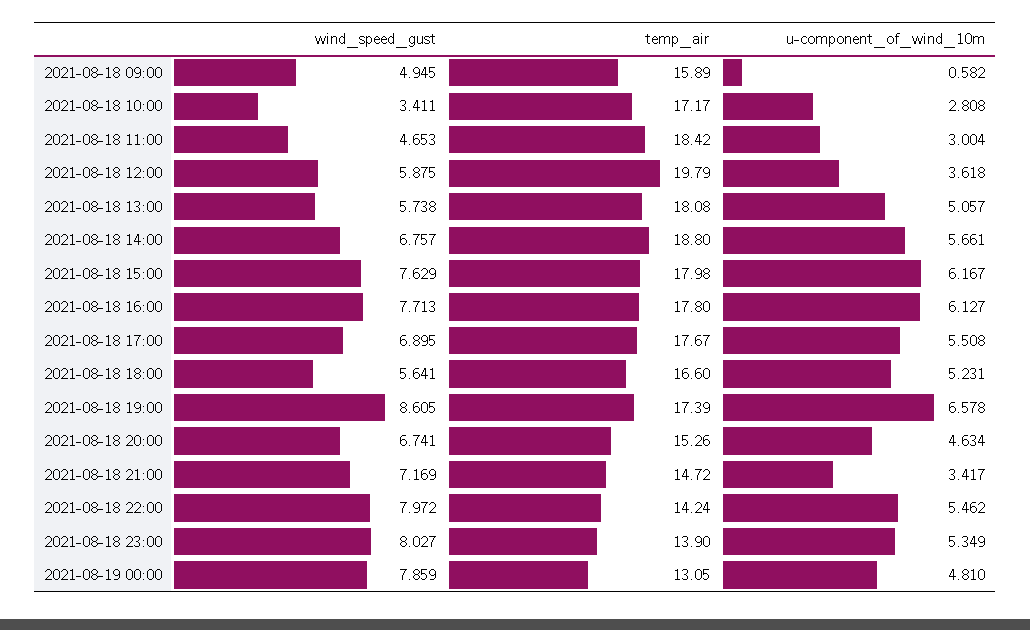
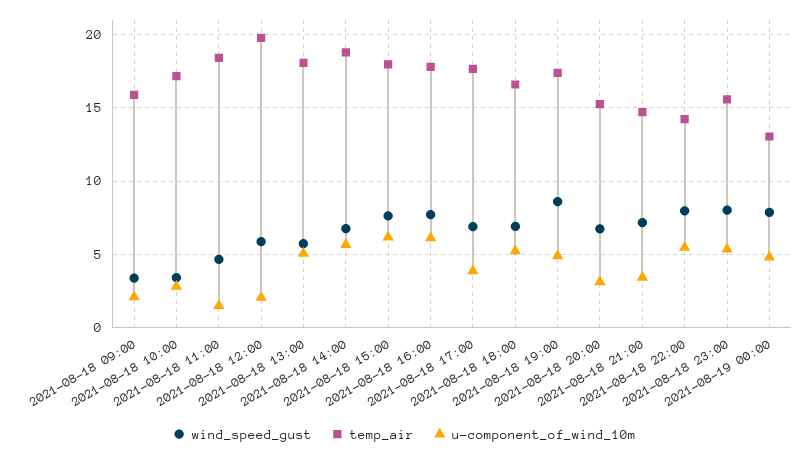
  {
    "wind_speed_gust": {
-     "2021-08-18 09:00": 4.945,
+     "2021-08-18 09:00": 3.5,
      "2021-08-18 10:00": 3.411,
      "2021-08-18 11:00": 4.653,
      "2021-08-18 12:00": 5.875,
      "2021-08-18 13:00": 5.738,
      "2021-08-18 14:00": 6.757,
      "2021-08-18 15:00": 7.629,
      "2021-08-18 16:00": 7.713,
      "2021-08-18 17:00": 6.895,
-     "2021-08-18 18:00": 5.641,
+     "2021-08-18 18:00": 7,
      "2021-08-18 19:00": 8.605,
      "2021-08-18 20:00": 6.741,
      "2021-08-18 21:00": 7.169,
      "2021-08-18 22:00": 7.972,
      "2021-08-18 23:00": 8.027,
      "2021-08-19 00:00": 7.859
    },
    "temp_air": {
      "2021-08-18 09:00": 15.89,
      "2021-08-18 10:00": 17.17,
      "2021-08-18 11:00": 18.42,
      "2021-08-18 12:00": 19.79,
      "2021-08-18 13:00": 18.08,
      "2021-08-18 14:00": 18.8,
      "2021-08-18 15:00": 17.98,
      "2021-08-18 16:00": 17.8,
      "2021-08-18 17:00": 17.67,
      "2021-08-18 18:00": 16.6,
      "2021-08-18 19:00": 17.39,
      "2021-08-18 20:00": 15.26,
      "2021-08-18 21:00": 14.72,
      "2021-08-18 22:00": 14.24,
-     "2021-08-18 23:00": 13.9,
+     "2021-08-18 23:00": 15.5,
      "2021-08-19 00:00": 13.05
    },
    "u-component_of_wind_10m": {
-     "2021-08-18 09:00": 0.582,
+     "2021-08-18 09:00": 2,
      "2021-08-18 10:00": 2.808,
-     "2021-08-18 11:00": 3.004,
+     "2021-08-18 11:00": 1.5,
-     "2021-08-18 12:00": 3.618,
+     "2021-08-18 12:00": 2,
      "2021-08-18 13:00": 5.057,
      "2021-08-18 14:00": 5.661,
      "2021-08-18 15:00": 6.167,
      "2021-08-18 16:00": 6.127,
-     "2021-08-18 17:00": 5.508,
+     "2021-08-18 17:00": 4,
      "2021-08-18 18:00": 5.231,
-     "2021-08-18 19:00": 6.578,
+     "2021-08-18 19:00": 5,
-     "2021-08-18 20:00": 4.634,
+     "2021-08-18 20:00": 3,
      "2021-08-18 21:00": 3.417,
      "2021-08-18 22:00": 5.462,
      "2021-08-18 23:00": 5.349,
      "2021-08-19 00:00": 4.81
    }
  }

